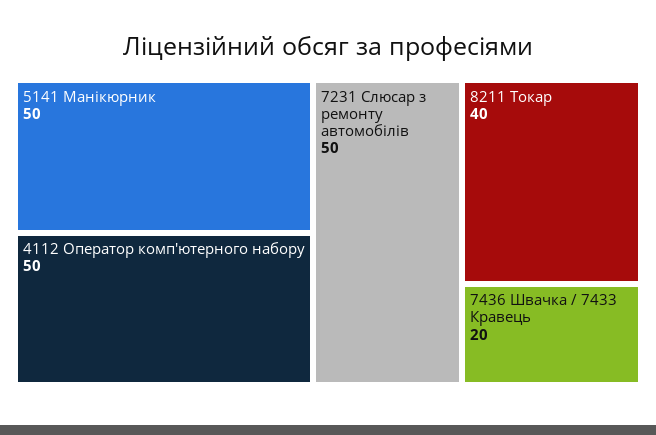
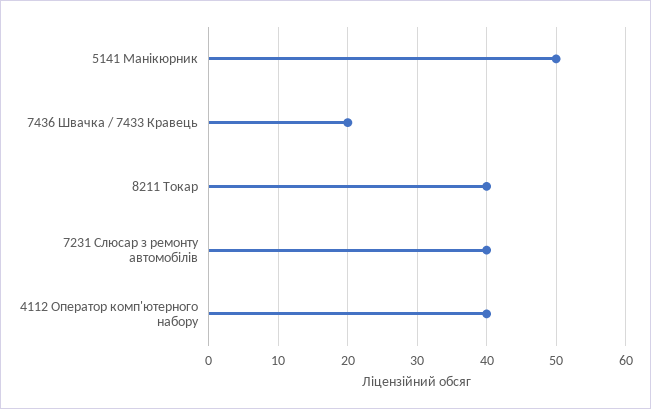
  {
    "5141 Манікюрник": 50,
-   "4112 Оператор комп'ютерного набору": 50,
+   "4112 Оператор комп'ютерного набору": 40,
-   "7231 Слюсар з ремонту автомобілів": 50,
+   "7231 Слюсар з ремонту автомобілів": 40,
    "8211 Токар": 40,
    "7436 Швачка / 7433 Кравець": 20
  }

